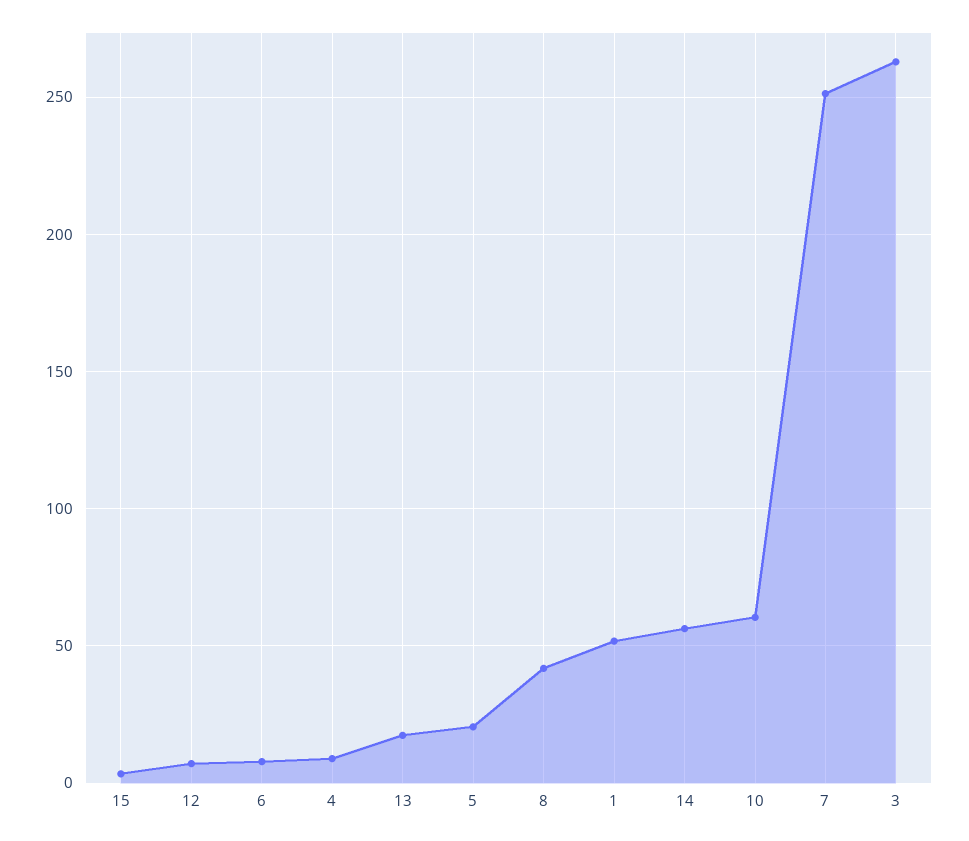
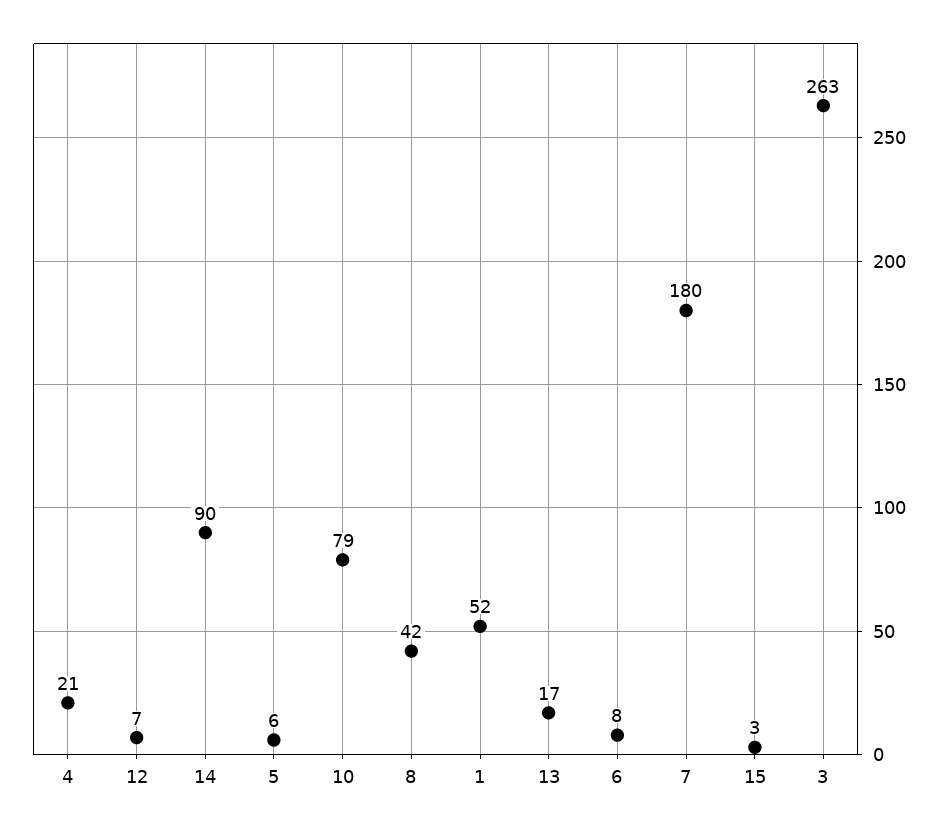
  {
    "15": 3,
    "12": 7,
    "6": 8,
-   "4": 10,
+   "4": 21,
    "13": 17,
-   "5": 20,
+   "5": 6,
    "8": 42,
    "1": 52,
-   "14": 55,
+   "14": 90,
-   "10": 60,
+   "10": 79,
-   "7": 250,
+   "7": 180,
    "3": 263
  }

